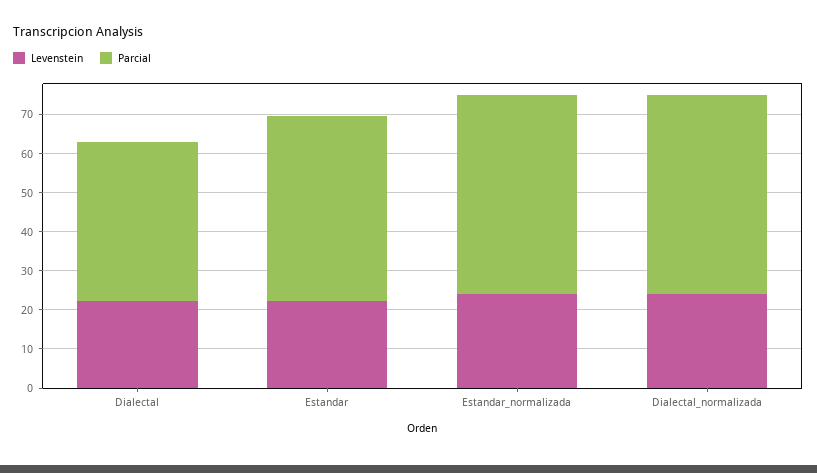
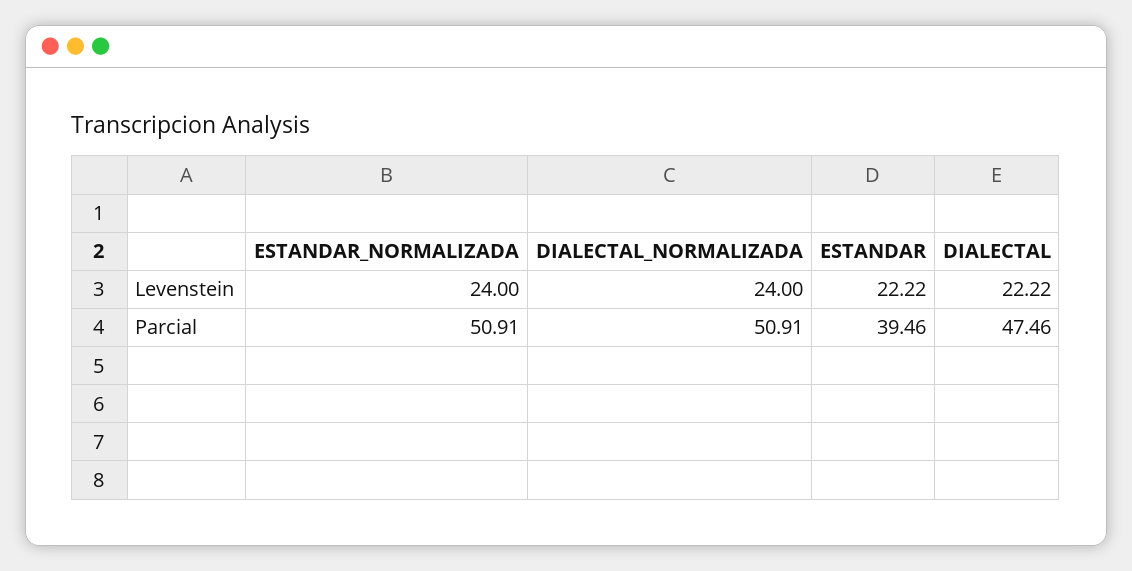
  {
    "Levenstein": {
      "Dialectal": 22.22,
      "Estandar": 22.22,
      "Estandar_normalizada": 24,
      "Dialectal_normalizada": 24
    },
    "Parcial": {
-     "Dialectal": 40,
+     "Dialectal": 47.46,
-     "Estandar": 47.5,
+     "Estandar": 39.46,
      "Estandar_normalizada": 50.91,
      "Dialectal_normalizada": 50.91
    }
  }

